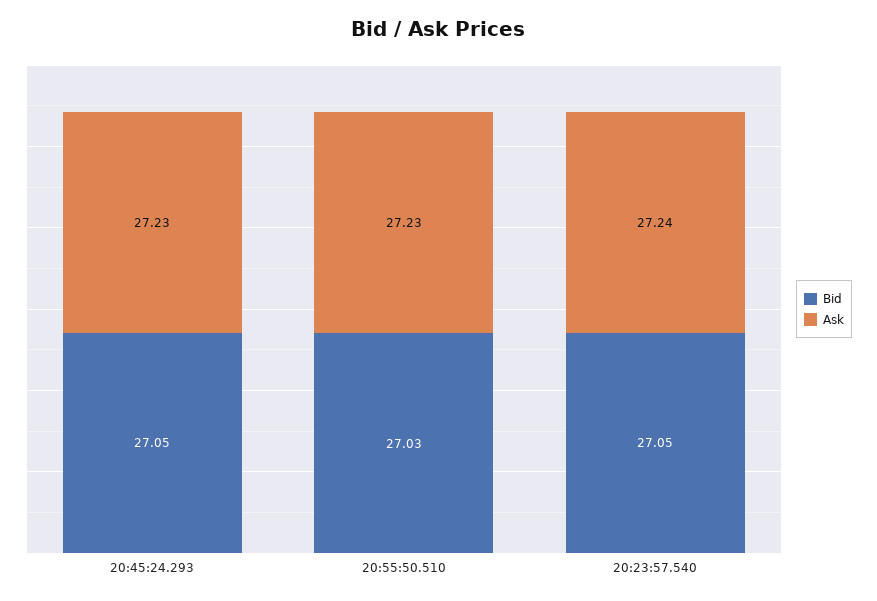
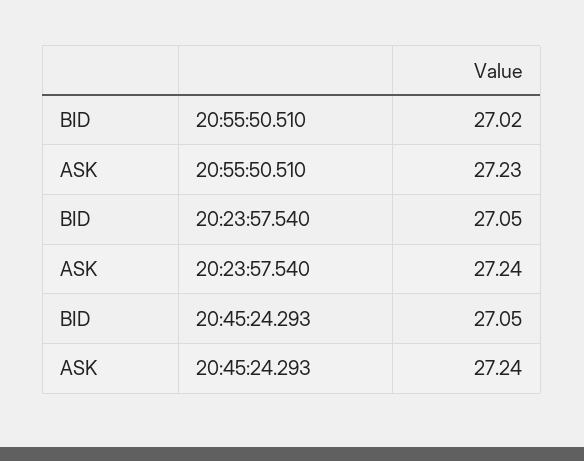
  {
    "Bid": {
      "20:45:24.293": 27.05,
-     "20:55:50.510": 27.03,
+     "20:55:50.510": 27.02,
      "20:23:57.540": 27.05
    },
    "Ask": {
-     "20:45:24.293": 27.23,
+     "20:45:24.293": 27.24,
      "20:55:50.510": 27.23,
      "20:23:57.540": 27.24
    }
  }

